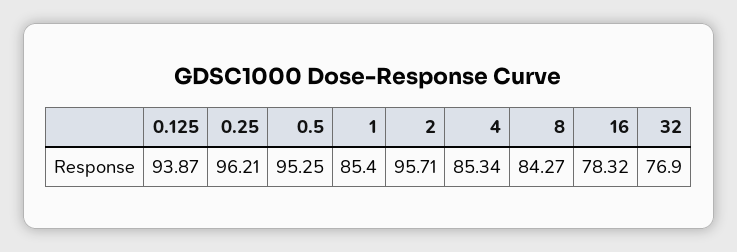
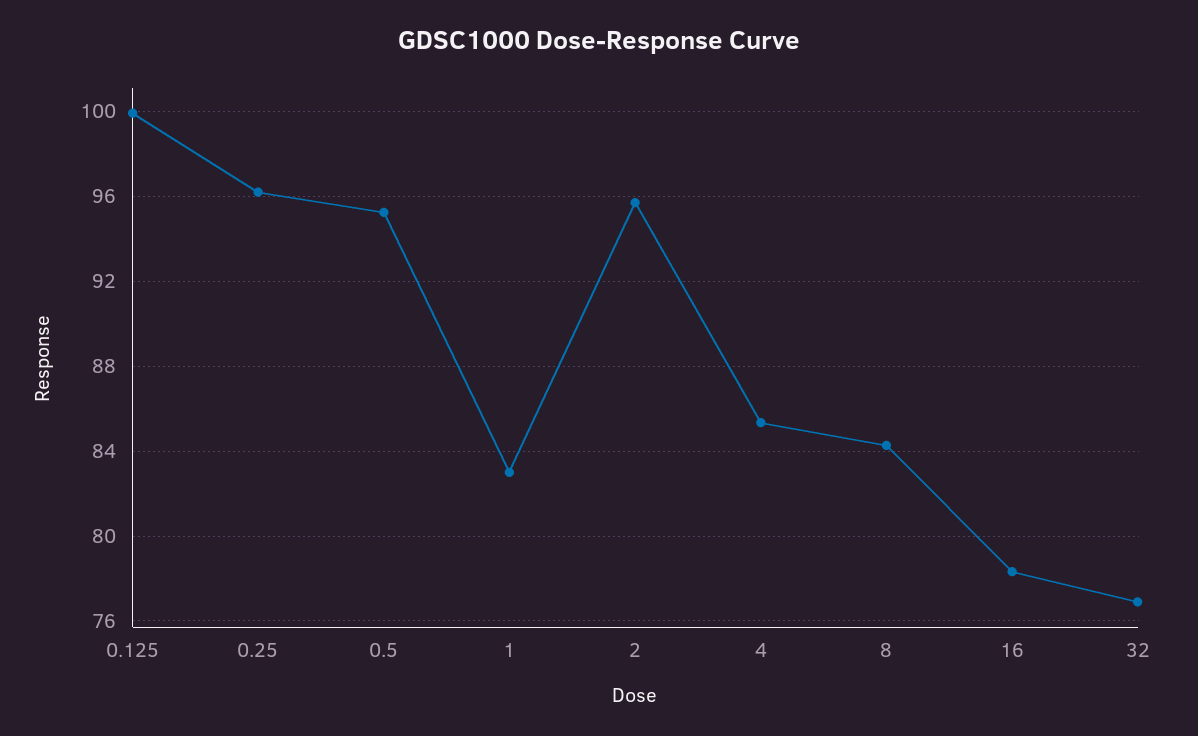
  {
-   "0.125": 93.87,
+   "0.125": 100,
    "0.25": 96.21,
    "0.5": 95.25,
-   "1": 85.4,
+   "1": 83,
    "2": 95.71,
    "4": 85.34,
    "8": 84.27,
    "16": 78.32,
    "32": 76.9
  }

